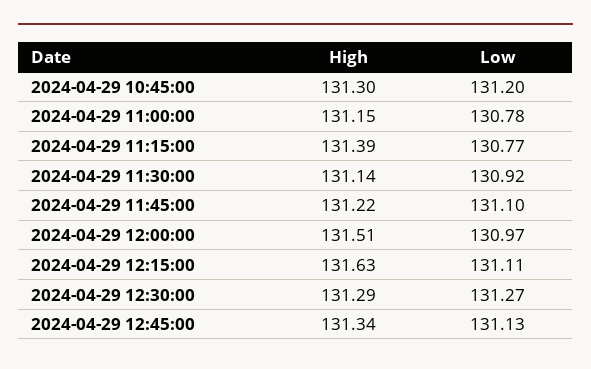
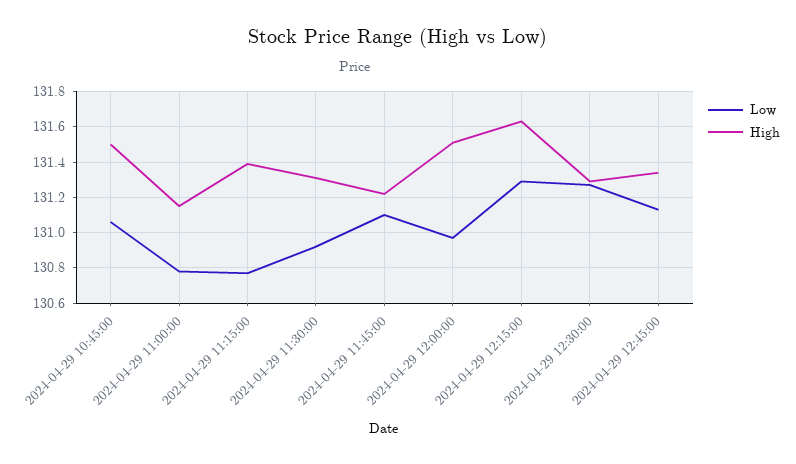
  {
    "High": {
-     "2024-04-29 10:45:00": 131.3,
+     "2024-04-29 10:45:00": 131.5,
      "2024-04-29 11:00:00": 131.15,
      "2024-04-29 11:15:00": 131.39,
-     "2024-04-29 11:30:00": 131.14,
+     "2024-04-29 11:30:00": 131.3,
      "2024-04-29 11:45:00": 131.22,
      "2024-04-29 12:00:00": 131.51,
      "2024-04-29 12:15:00": 131.63,
      "2024-04-29 12:30:00": 131.29,
      "2024-04-29 12:45:00": 131.34
    },
    "Low": {
-     "2024-04-29 10:45:00": 131.2,
+     "2024-04-29 10:45:00": 131.05,
      "2024-04-29 11:00:00": 130.78,
      "2024-04-29 11:15:00": 130.77,
      "2024-04-29 11:30:00": 130.92,
      "2024-04-29 11:45:00": 131.1,
      "2024-04-29 12:00:00": 130.97,
-     "2024-04-29 12:15:00": 131.11,
+     "2024-04-29 12:15:00": 131.3,
      "2024-04-29 12:30:00": 131.27,
      "2024-04-29 12:45:00": 131.13
    }
  }

